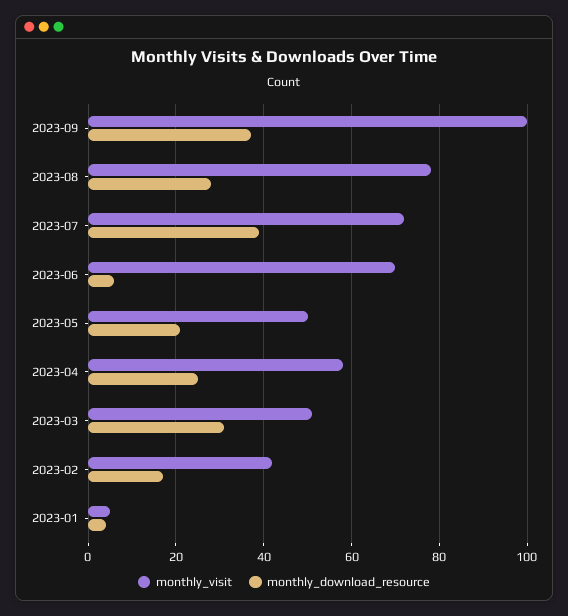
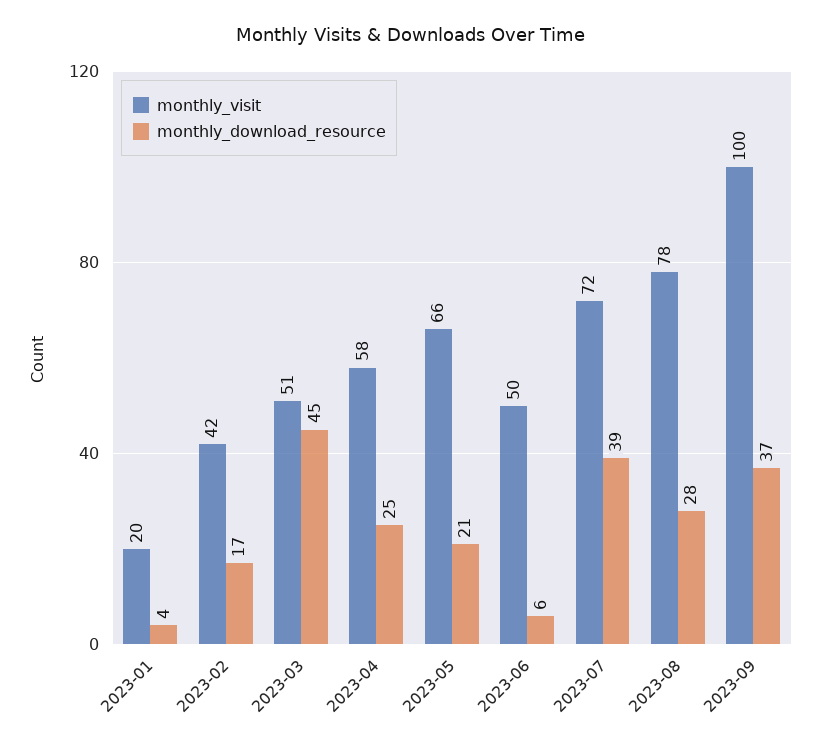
  {
    "monthly_visit": {
      "2023-09": 100,
      "2023-08": 78,
      "2023-07": 72,
-     "2023-06": 70,
+     "2023-06": 50,
-     "2023-05": 50,
+     "2023-05": 66,
      "2023-04": 58,
      "2023-03": 51,
      "2023-02": 42,
-     "2023-01": 5
+     "2023-01": 20
    },
    "monthly_download_resource": {
      "2023-09": 37,
      "2023-08": 28,
      "2023-07": 39,
      "2023-06": 6,
      "2023-05": 21,
      "2023-04": 25,
-     "2023-03": 30,
+     "2023-03": 45,
      "2023-02": 17,
      "2023-01": 4
    }
  }

